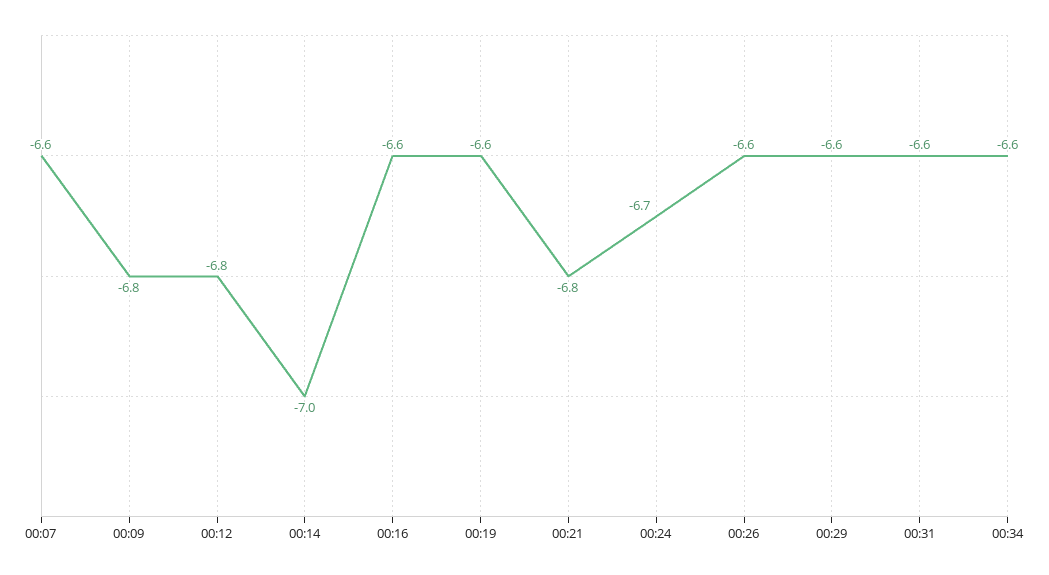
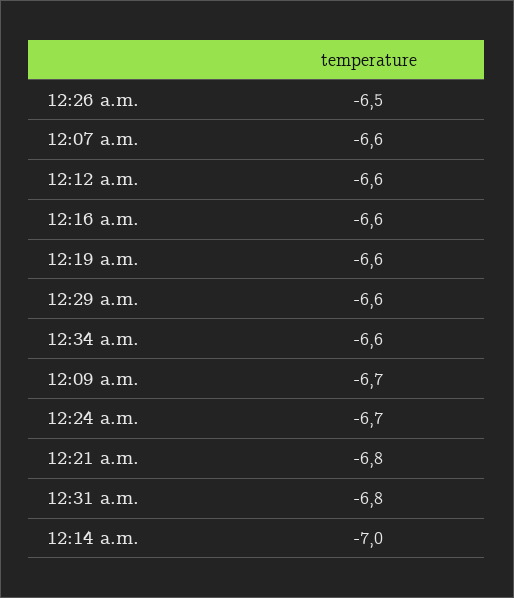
  {
    "00:07": -6.6,
-   "00:09": -6.8,
+   "00:09": -6.7,
-   "00:12": -6.8,
+   "00:12": -6.6,
    "00:14": -7,
    "00:16": -6.6,
    "00:19": -6.6,
    "00:21": -6.8,
    "00:24": -6.7,
-   "00:26": -6.6,
+   "00:26": -6.5,
    "00:29": -6.6,
-   "00:31": -6.6,
+   "00:31": -6.8,
    "00:34": -6.6
  }

